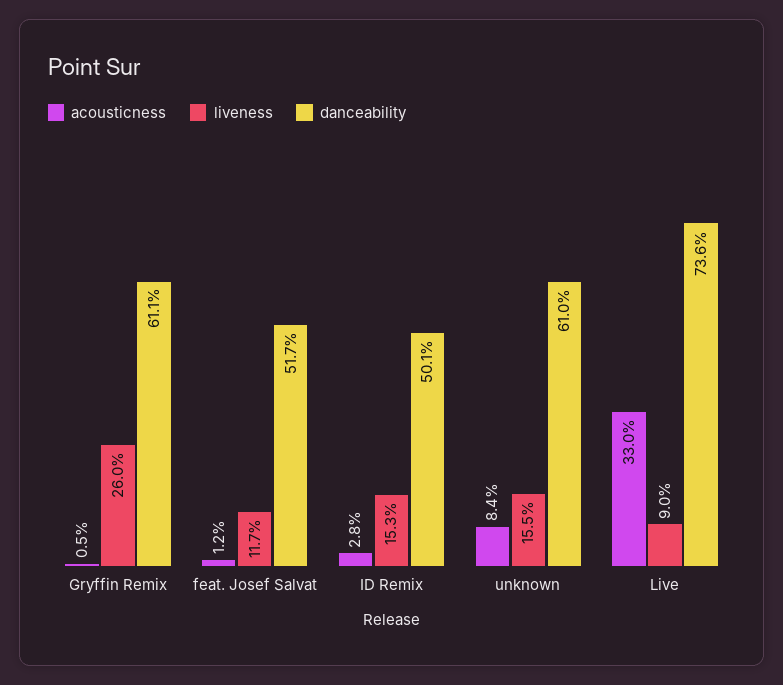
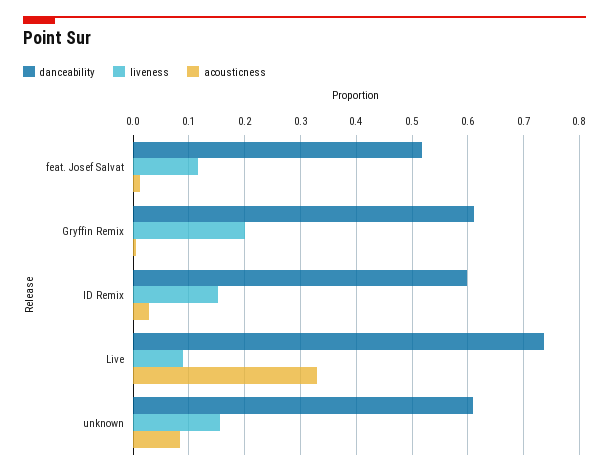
  {
    "acousticness": {
      "Gryffin Remix": 0.005,
      "feat. Josef Salvat": 0.012,
      "ID Remix": 0.028,
      "unknown": 0.084,
      "Live": 0.33
    },
    "liveness": {
-     "Gryffin Remix": 0.26,
+     "Gryffin Remix": 0.2,
      "feat. Josef Salvat": 0.117,
      "ID Remix": 0.153,
      "unknown": 0.155,
      "Live": 0.09
    },
    "danceability": {
      "Gryffin Remix": 0.611,
      "feat. Josef Salvat": 0.517,
-     "ID Remix": 0.501,
+     "ID Remix": 0.6,
      "unknown": 0.61,
      "Live": 0.736
    }
  }

